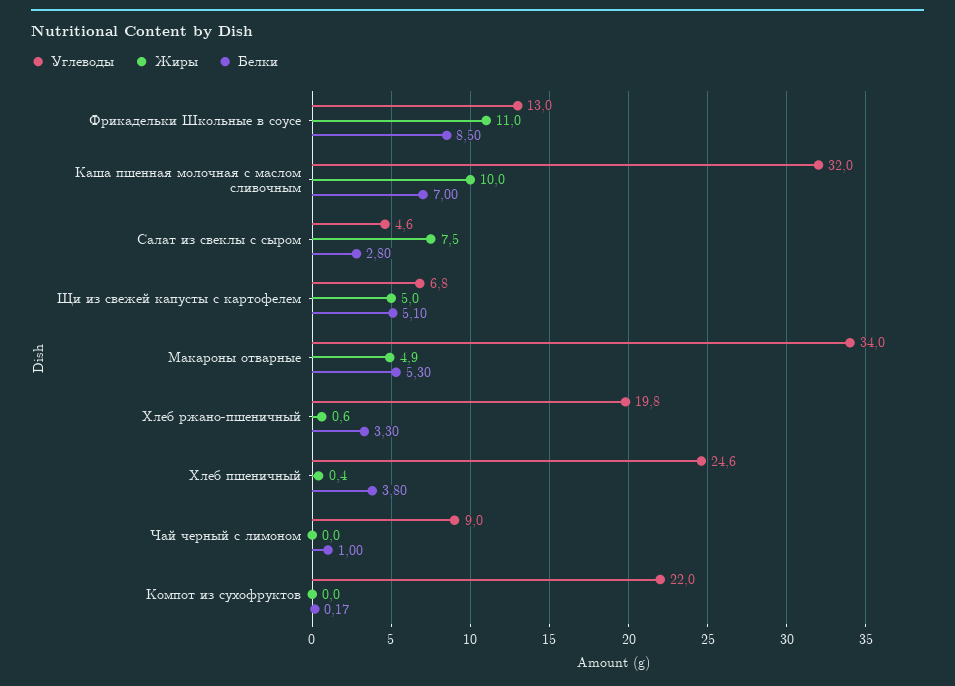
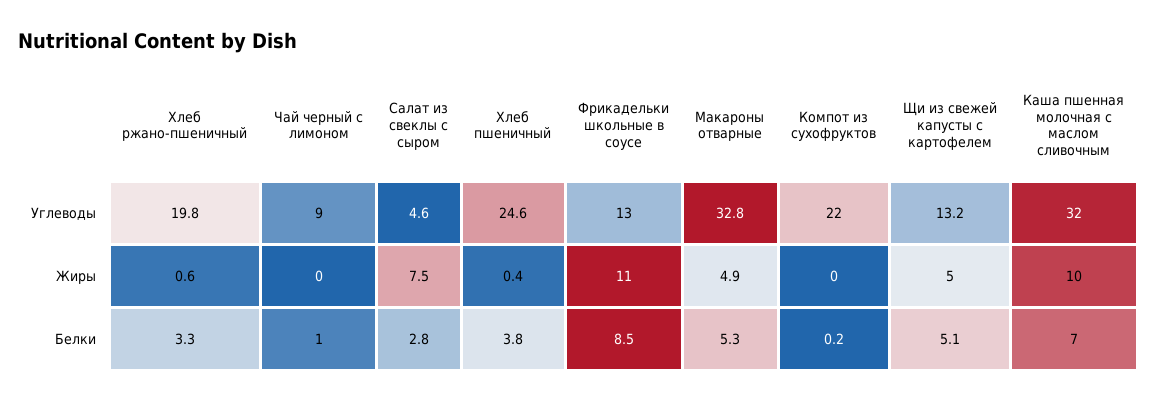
  {
    "Углеводы": {
      "Фрикадельки Школьные в соусе": 13,
      "Каша пшенная молочная с маслом сливочным": 32,
      "Салат из свеклы с сыром": 4.6,
-     "Щи из свежей капусты с картофелем": 6.8,
+     "Щи из свежей капусты с картофелем": 13.2,
-     "Макароны отварные": 34,
+     "Макароны отварные": 32.8,
      "Хлеб ржано-пшеничный": 19.8,
      "Хлеб пшеничный": 24.6,
      "Чай черный с лимоном": 9,
      "Компот из сухофруктов": 22
    },
    "Жиры": {
      "Фрикадельки Школьные в соусе": 11,
      "Каша пшенная молочная с маслом сливочным": 10,
      "Салат из свеклы с сыром": 7.5,
      "Щи из свежей капусты с картофелем": 5,
      "Макароны отварные": 4.9,
      "Хлеб ржано-пшеничный": 0.6,
      "Хлеб пшеничный": 0.4,
      "Чай черный с лимоном": 0,
      "Компот из сухофруктов": 0
    },
    "Белки": {
      "Фрикадельки Школьные в соусе": 8.5,
      "Каша пшенная молочная с маслом сливочным": 7,
      "Салат из свеклы с сыром": 2.8,
      "Щи из свежей капусты с картофелем": 5.1,
      "Макароны отварные": 5.3,
      "Хлеб ржано-пшеничный": 3.3,
      "Хлеб пшеничный": 3.8,
      "Чай черный с лимоном": 1,
      "Компот из сухофруктов": 0.17
    }
  }

